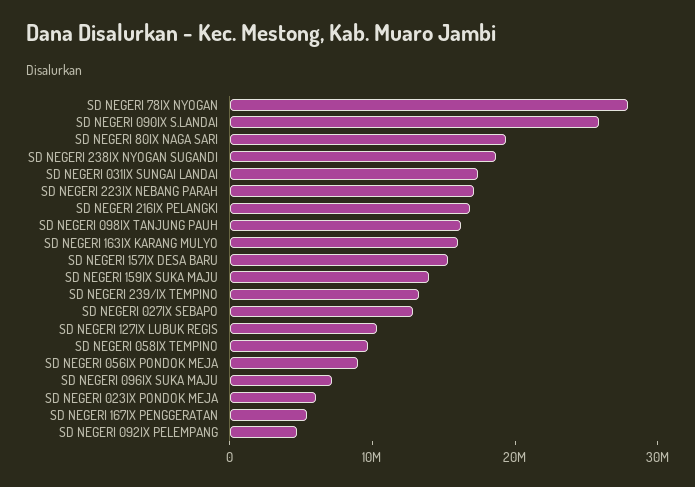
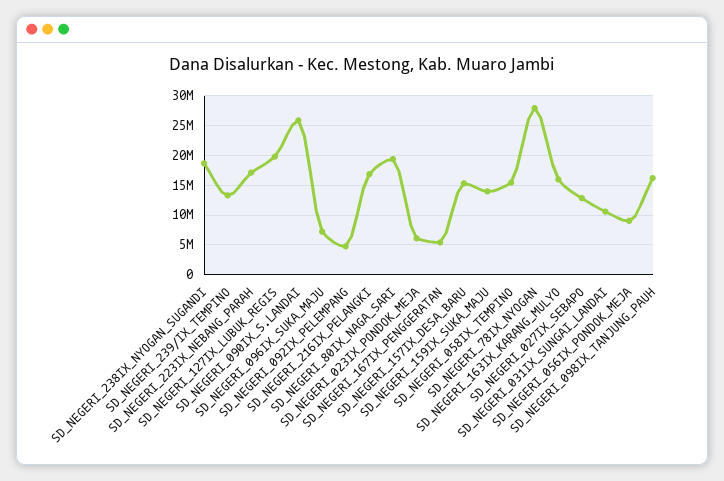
  {
    "SD NEGERI 78IX NYOGAN": 28000000,
    "SD NEGERI 090IX S.LANDAI": 26000000,
    "SD NEGERI 80IX NAGA SARI": 20000000,
    "SD NEGERI 238IX NYOGAN SUGANDI": 18000000,
-   "SD NEGERI 031IX SUNGAI LANDAI": 18000000,
+   "SD NEGERI 031IX SUNGAI LANDAI": 10000000,
    "SD NEGERI 223IX NEBANG PARAH": 18000000,
    "SD NEGERI 216IX PELANGKI": 16000000,
    "SD NEGERI 098IX TANJUNG PAUH": 16000000,
    "SD NEGERI 163IX KARANG MULYO": 16000000,
    "SD NEGERI 157IX DESA BARU": 16000000,
    "SD NEGERI 159IX SUKA MAJU": 14000000,
    "SD NEGERI 239/IX TEMPINO": 14000000,
    "SD NEGERI 027IX SEBAPO": 12000000,
-   "SD NEGERI 127IX LUBUK REGIS": 10000000,
+   "SD NEGERI 127IX LUBUK REGIS": 20000000,
-   "SD NEGERI 058IX TEMPINO": 10000000,
+   "SD NEGERI 058IX TEMPINO": 15000000,
    "SD NEGERI 056IX PONDOK MEJA": 10000000,
    "SD NEGERI 096IX SUKA MAJU": 8000000,
    "SD NEGERI 023IX PONDOK MEJA": 6000000,
    "SD NEGERI 167IX PENGGERATAN": 6000000,
    "SD NEGERI 092IX PELEMPANG": 4000000
  }

